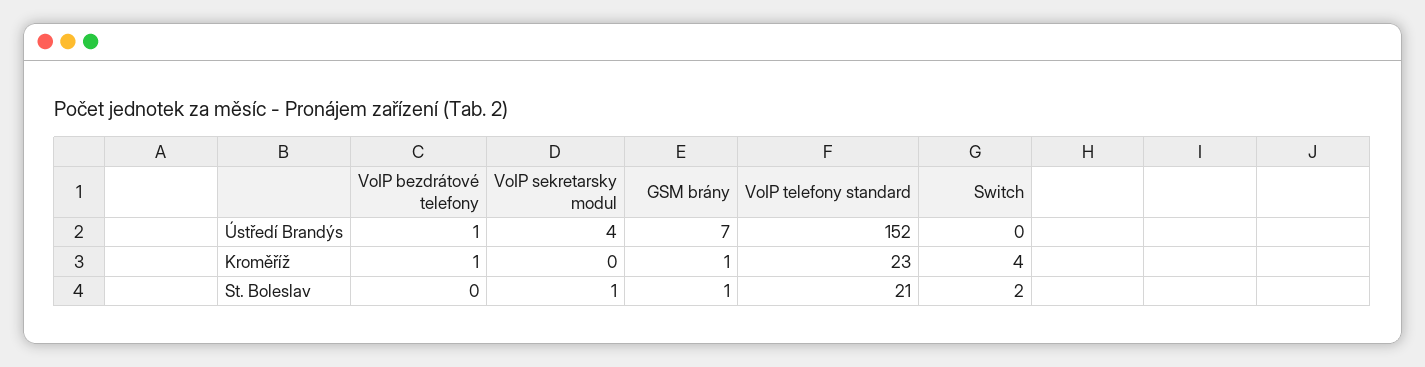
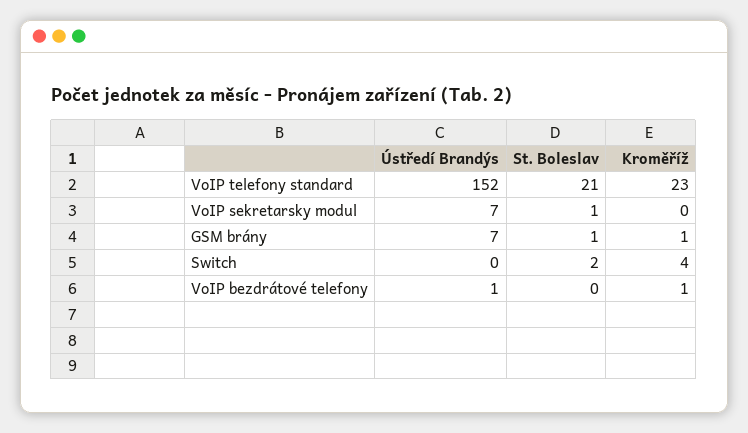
  {
    "VoIP bezdrátové telefony": {
      "Ústředí Brandýs": 1,
      "Kroměříž": 1,
      "St. Boleslav": 0
    },
    "VoIP sekretarsky modul": {
-     "Ústředí Brandýs": 4,
+     "Ústředí Brandýs": 7,
      "Kroměříž": 0,
      "St. Boleslav": 1
    },
    "GSM brány": {
      "Ústředí Brandýs": 7,
      "Kroměříž": 1,
      "St. Boleslav": 1
    },
    "VoIP telefony standard": {
      "Ústředí Brandýs": 152,
      "Kroměříž": 23,
      "St. Boleslav": 21
    },
    "Switch": {
      "Ústředí Brandýs": 0,
      "Kroměříž": 4,
      "St. Boleslav": 2
    }
  }

